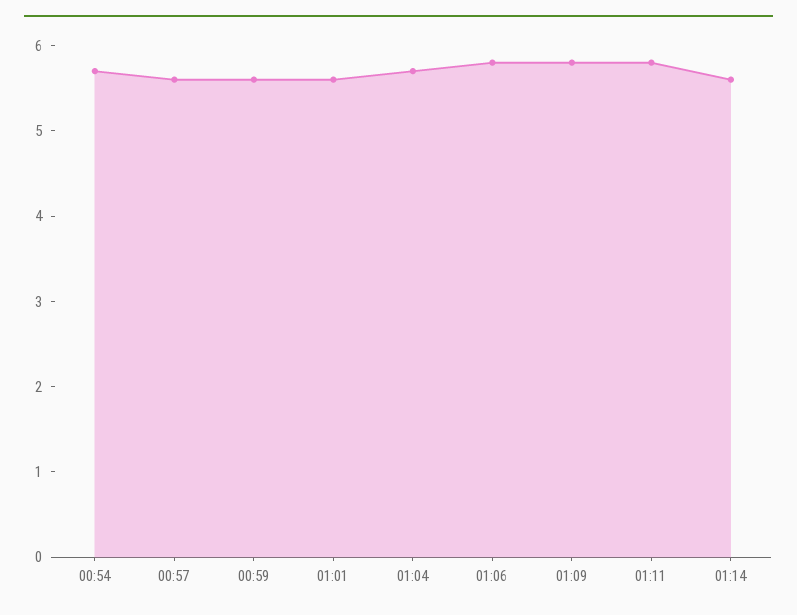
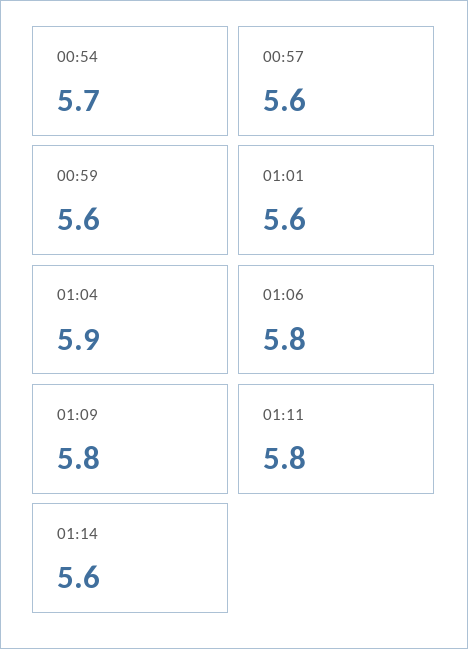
  {
    "00:54": 5.7,
    "00:57": 5.6,
    "00:59": 5.6,
    "01:01": 5.6,
-   "01:04": 5.7,
+   "01:04": 5.9,
    "01:06": 5.8,
    "01:09": 5.8,
    "01:11": 5.8,
    "01:14": 5.6
  }

